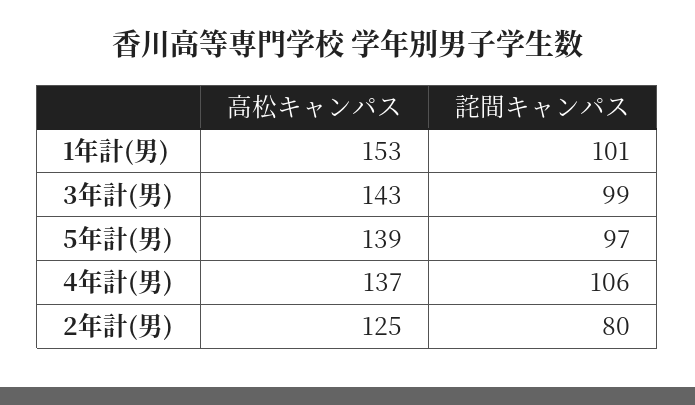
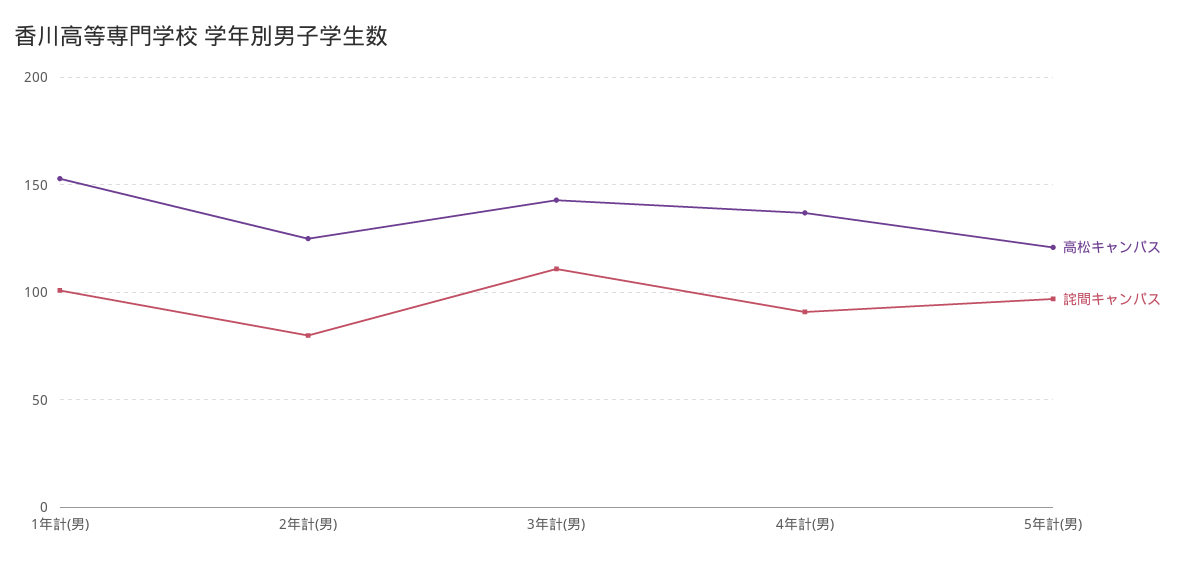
  {
    "高松キャンパス": {
      "1年計(男)": 153,
      "3年計(男)": 143,
-     "5年計(男)": 139,
+     "5年計(男)": 120,
      "4年計(男)": 137,
      "2年計(男)": 125
    },
    "詫間キャンパス": {
      "1年計(男)": 101,
-     "3年計(男)": 99,
+     "3年計(男)": 110,
      "5年計(男)": 97,
-     "4年計(男)": 106,
+     "4年計(男)": 90,
      "2年計(男)": 80
    }
  }

